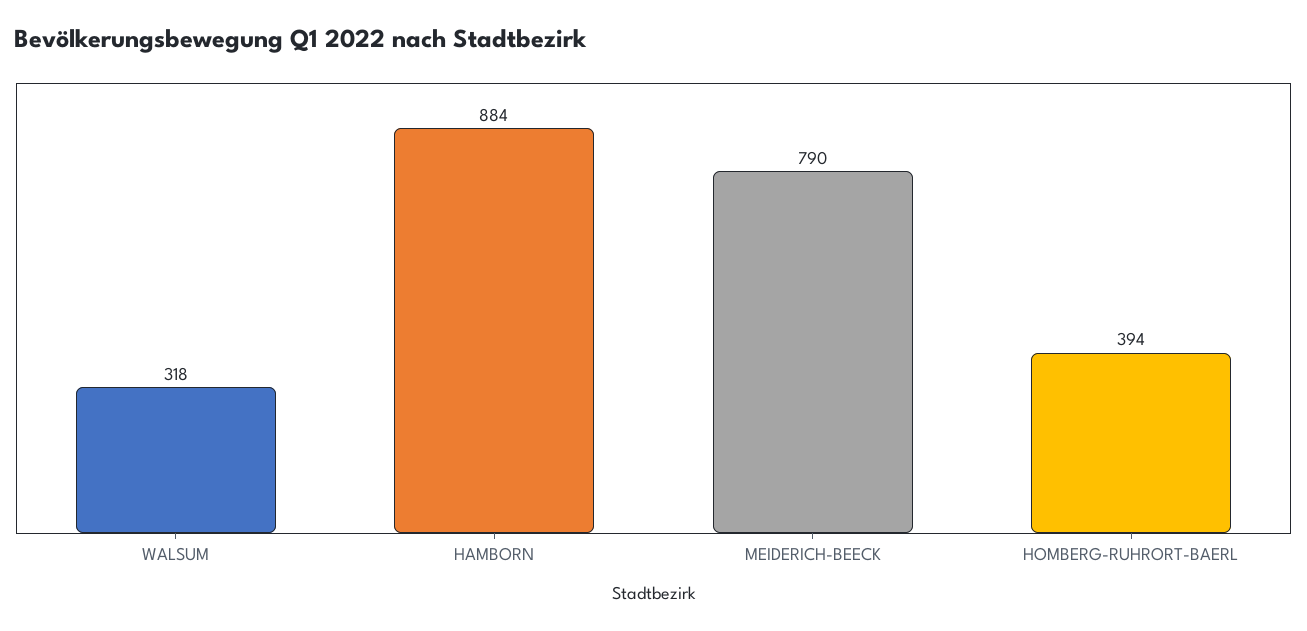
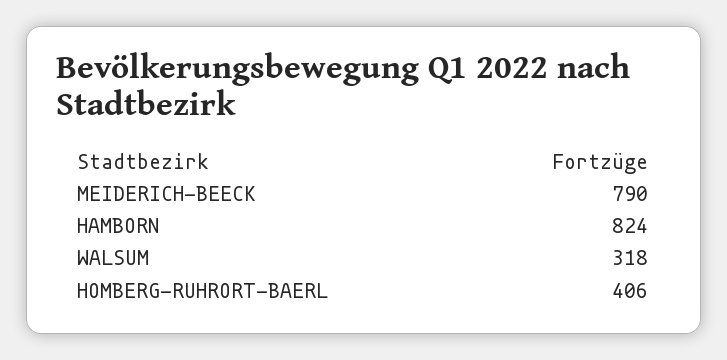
  {
    "WALSUM": 318,
-   "HAMBORN": 884,
+   "HAMBORN": 824,
    "MEIDERICH-BEECK": 790,
-   "HOMBERG-RUHRORT-BAERL": 394
+   "HOMBERG-RUHRORT-BAERL": 406
  }

